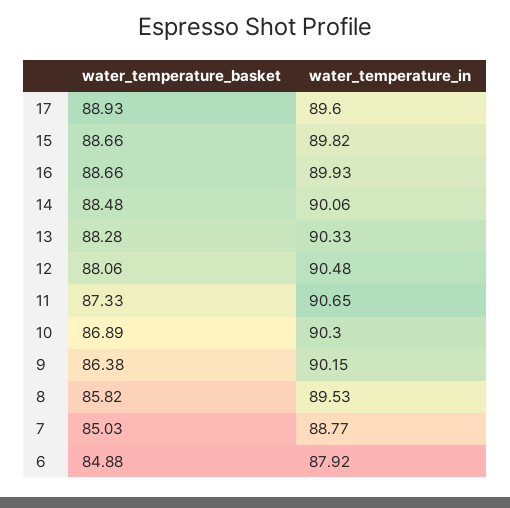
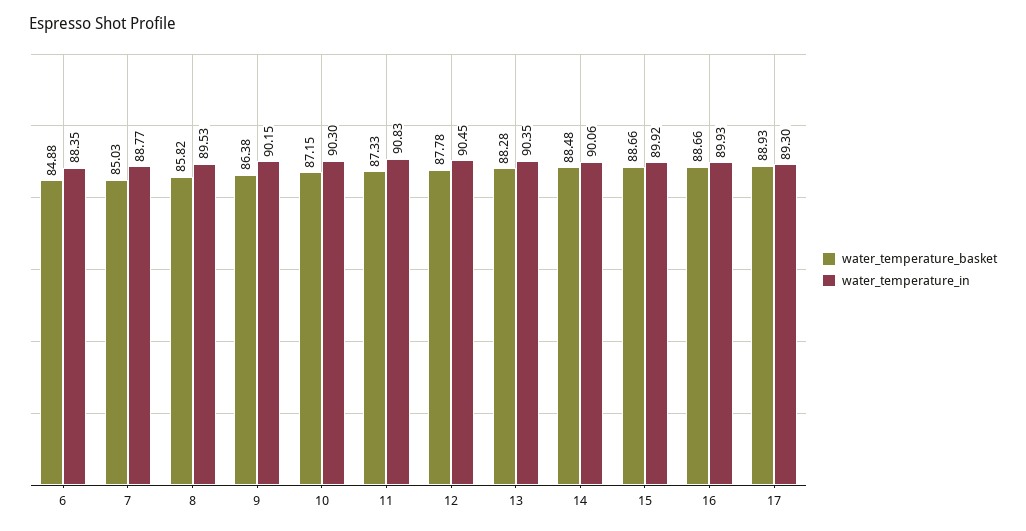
  {
    "water_temperature_basket": {
      "17": 88.93,
      "15": 88.66,
      "16": 88.66,
      "14": 88.48,
      "13": 88.28,
-     "12": 88.06,
+     "12": 87.78,
      "11": 87.33,
-     "10": 86.89,
+     "10": 87.15,
      "9": 86.38,
      "8": 85.82,
      "7": 85.03,
      "6": 84.88
    },
    "water_temperature_in": {
-     "17": 89.6,
+     "17": 89.3,
-     "15": 89.82,
+     "15": 89.92,
      "16": 89.93,
      "14": 90.06,
-     "13": 90.33,
+     "13": 90.35,
-     "12": 90.48,
+     "12": 90.45,
-     "11": 90.65,
+     "11": 90.83,
      "10": 90.3,
      "9": 90.15,
      "8": 89.53,
      "7": 88.77,
-     "6": 87.92
+     "6": 88.35
    }
  }

